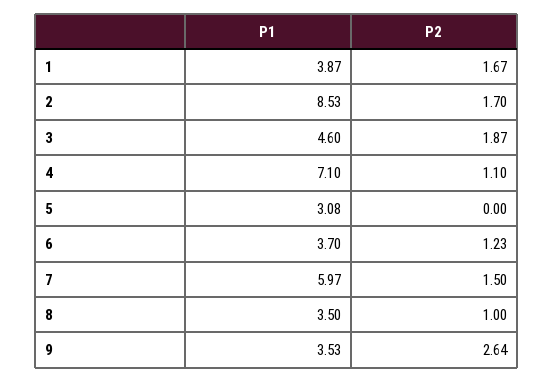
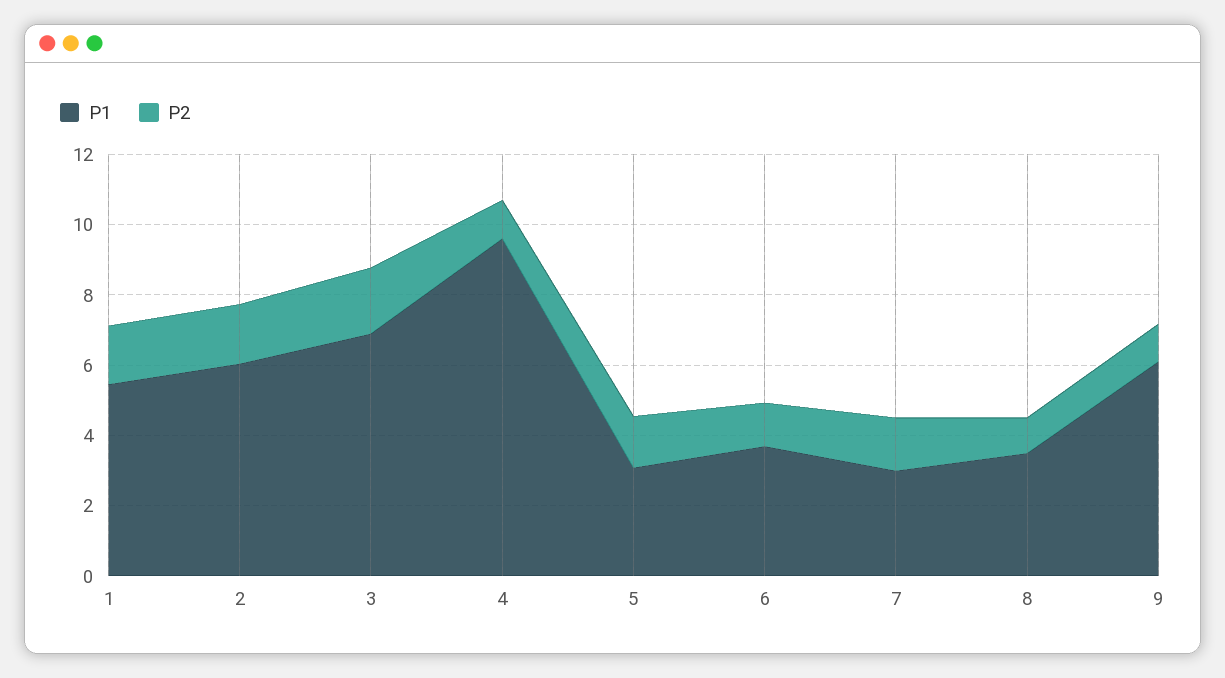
  {
    "P1": {
-     "1": 3.87,
+     "1": 5.5,
-     "2": 8.53,
+     "2": 6,
-     "3": 4.6,
+     "3": 7,
-     "4": 7.1,
+     "4": 9.5,
      "5": 3.08,
      "6": 3.7,
-     "7": 5.97,
+     "7": 3,
      "8": 3.5,
-     "9": 3.53
+     "9": 6
    },
    "P2": {
      "1": 1.67,
      "2": 1.7,
      "3": 1.87,
      "4": 1.1,
-     "5": 0,
+     "5": 1.5,
      "6": 1.23,
      "7": 1.5,
      "8": 1,
-     "9": 2.64
+     "9": 1
    }
  }

